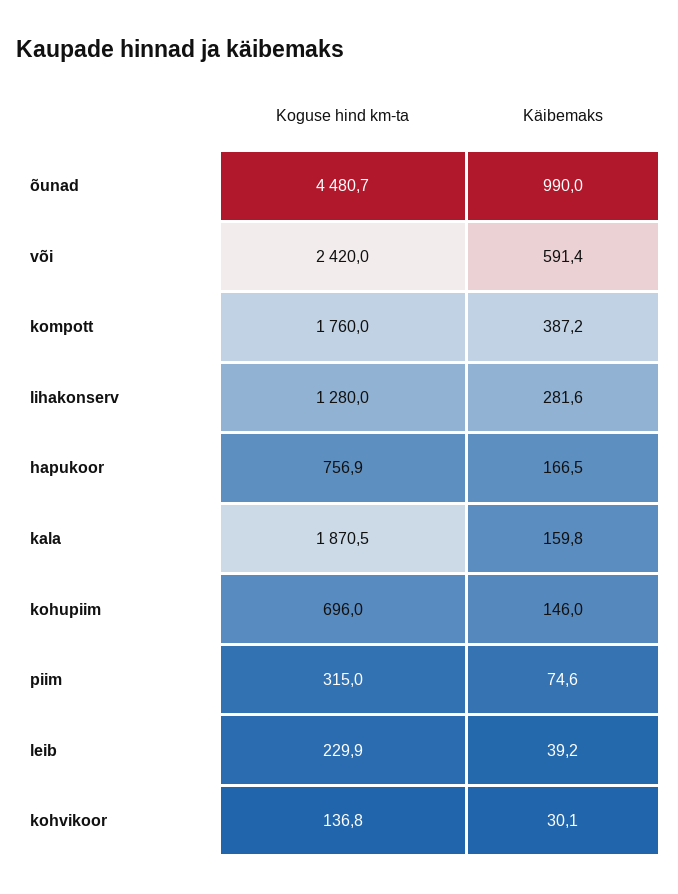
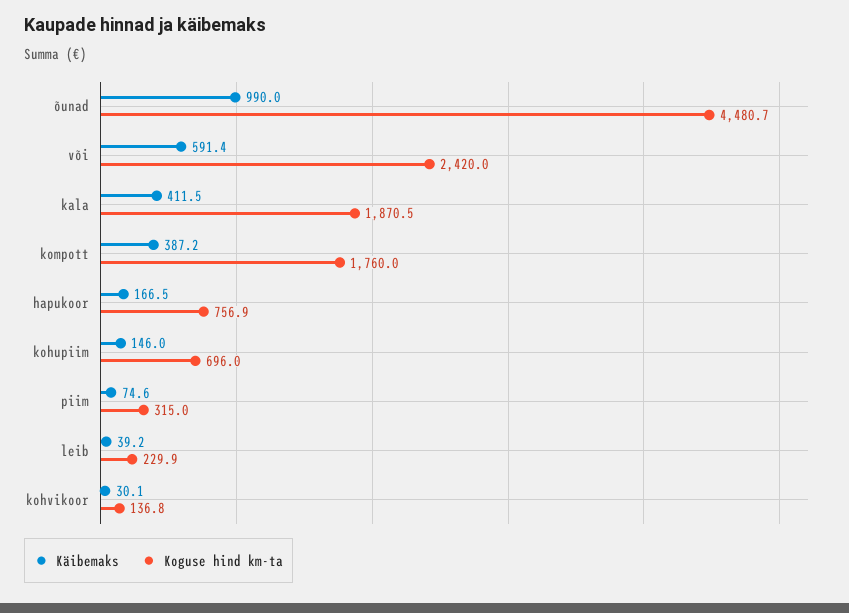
  {
    "Koguse hind km-ta": {
      "õunad": 4480.7,
      "või": 2420,
      "kompott": 1760,
-     "lihakonserv": 1280,
      "hapukoor": 756.9,
      "kala": 1870.5,
      "kohupiim": 696,
      "piim": 315,
      "leib": 229.9,
      "kohvikoor": 136.8
    },
    "Käibemaks": {
      "õunad": 990,
      "või": 591.4,
      "kompott": 387.2,
-     "lihakonserv": 281.6,
      "hapukoor": 166.5,
-     "kala": 159.8,
+     "kala": 411.5,
      "kohupiim": 146,
      "piim": 74.6,
      "leib": 39.2,
      "kohvikoor": 30.1
    }
  }

